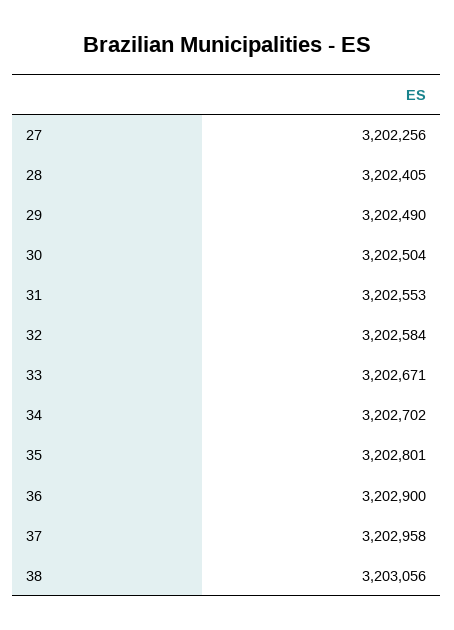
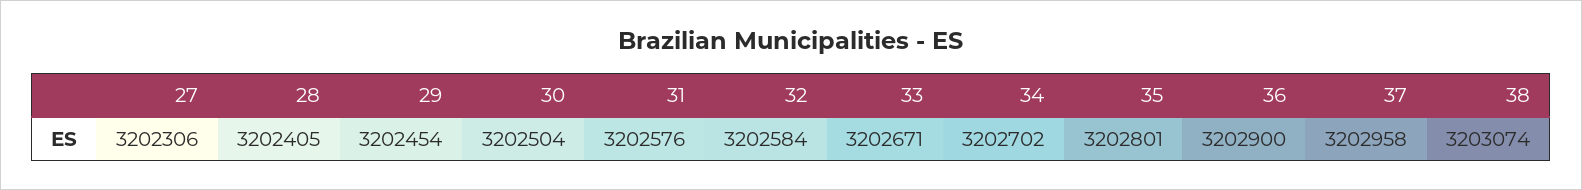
  {
-   "27": 3202256,
+   "27": 3202306,
    "28": 3202405,
-   "29": 3202490,
+   "29": 3202454,
    "30": 3202504,
-   "31": 3202553,
+   "31": 3202576,
    "32": 3202584,
    "33": 3202671,
    "34": 3202702,
    "35": 3202801,
    "36": 3202900,
    "37": 3202958,
-   "38": 3203056
+   "38": 3203074
  }

